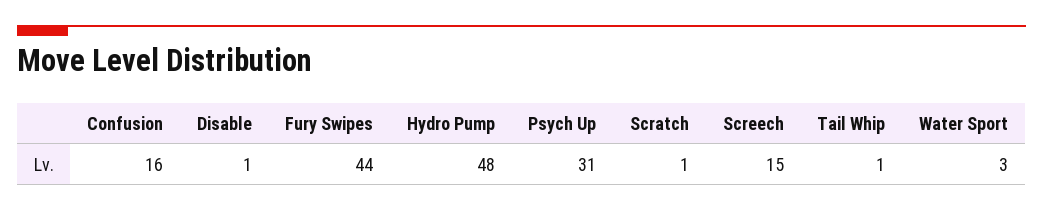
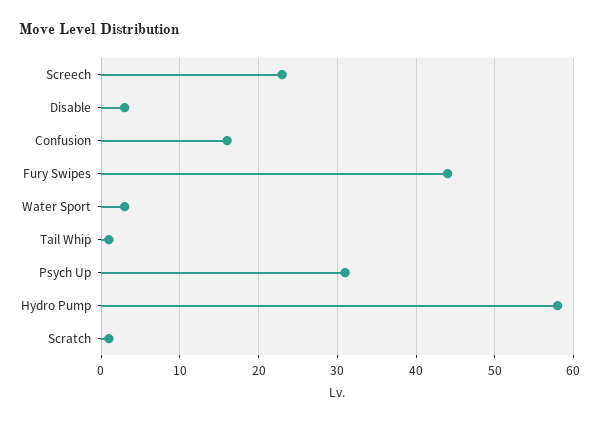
  {
    "Confusion": 16,
-   "Disable": 1,
+   "Disable": 3,
    "Fury Swipes": 44,
-   "Hydro Pump": 48,
+   "Hydro Pump": 58,
    "Psych Up": 31,
    "Scratch": 1,
-   "Screech": 15,
+   "Screech": 23,
    "Tail Whip": 1,
    "Water Sport": 3
  }

